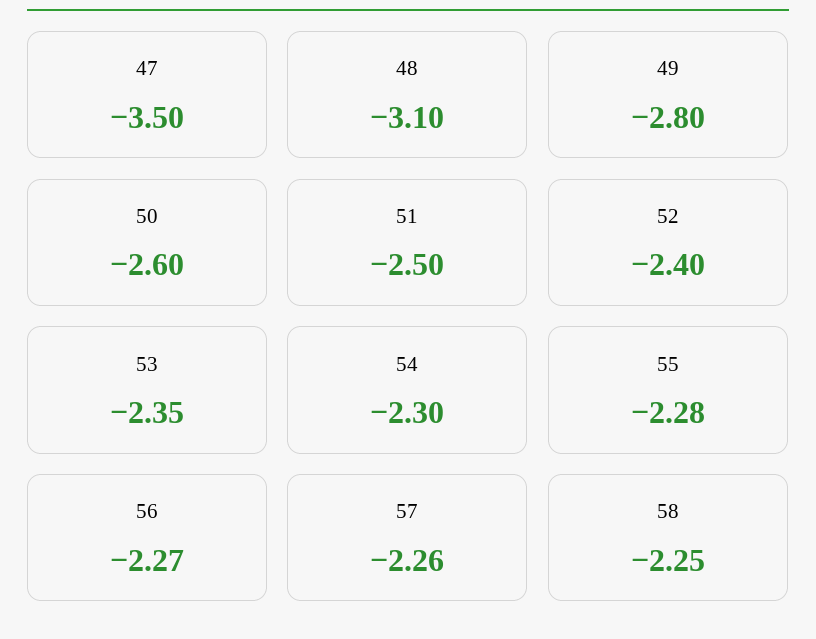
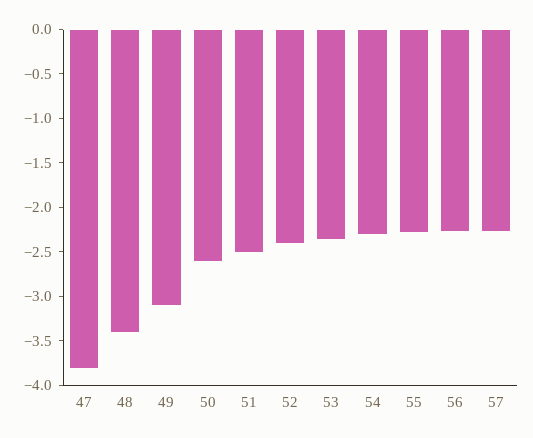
  {
-   "47": -3.5,
+   "47": -3.8,
-   "48": -3.1,
+   "48": -3.4,
-   "49": -2.8,
+   "49": -3.1,
    "50": -2.6,
    "51": -2.5,
    "52": -2.4,
    "53": -2.35,
    "54": -2.3,
    "55": -2.28,
    "56": -2.27,
-   "57": -2.26,
+   "57": -2.26
-   "58": -2.25
  }

